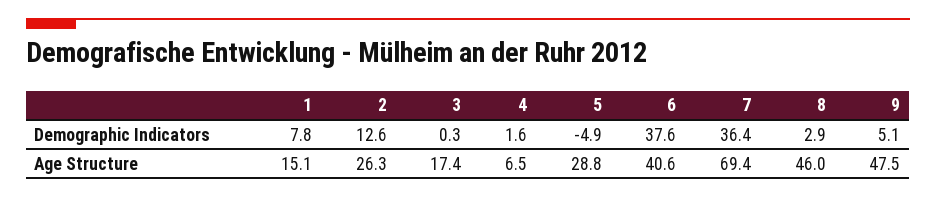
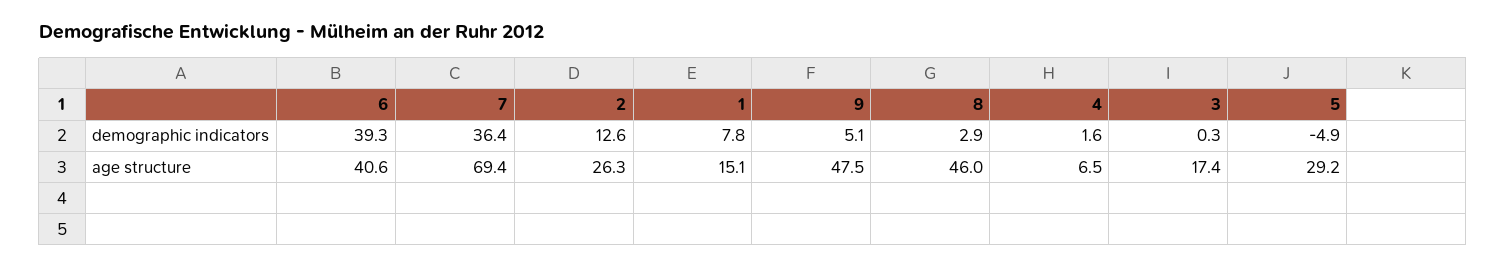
  {
    "1": {
      "Demographic Indicators": 7.8,
      "Age Structure": 15.1
    },
    "2": {
      "Demographic Indicators": 12.6,
      "Age Structure": 26.3
    },
    "3": {
      "Demographic Indicators": 0.3,
      "Age Structure": 17.4
    },
    "4": {
      "Demographic Indicators": 1.6,
      "Age Structure": 6.5
    },
    "5": {
      "Demographic Indicators": -4.9,
-     "Age Structure": 28.8
+     "Age Structure": 29.2
    },
    "6": {
-     "Demographic Indicators": 37.6,
+     "Demographic Indicators": 39.3,
      "Age Structure": 40.6
    },
    "7": {
      "Demographic Indicators": 36.4,
      "Age Structure": 69.4
    },
    "8": {
      "Demographic Indicators": 2.9,
      "Age Structure": 46
    },
    "9": {
      "Demographic Indicators": 5.1,
      "Age Structure": 47.5
    }
  }

